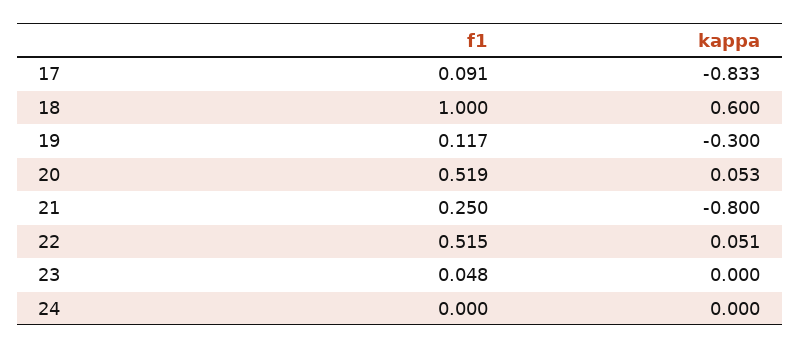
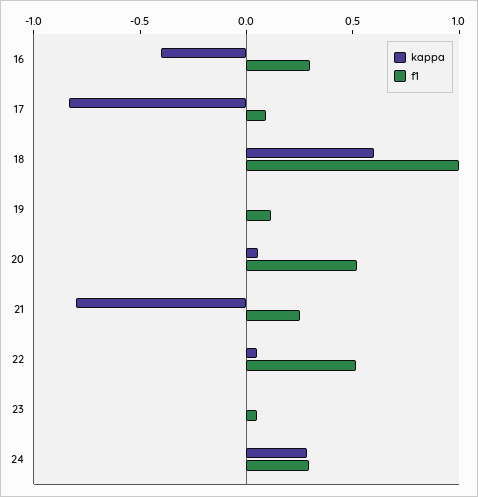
  {
    "f1": {
      "17": 0.091,
      "18": 1,
      "19": 0.117,
      "20": 0.519,
      "21": 0.25,
      "22": 0.515,
      "23": 0.048,
-     "24": 0
+     "24": 0.3,
+     "16": 0.3
    },
    "kappa": {
      "17": -0.833,
      "18": 0.6,
-     "19": -0.3,
+     "19": 0,
      "20": 0.053,
      "21": -0.8,
      "22": 0.051,
      "23": 0,
-     "24": 0
+     "24": 0.3,
+     "16": -0.4
    }
  }

